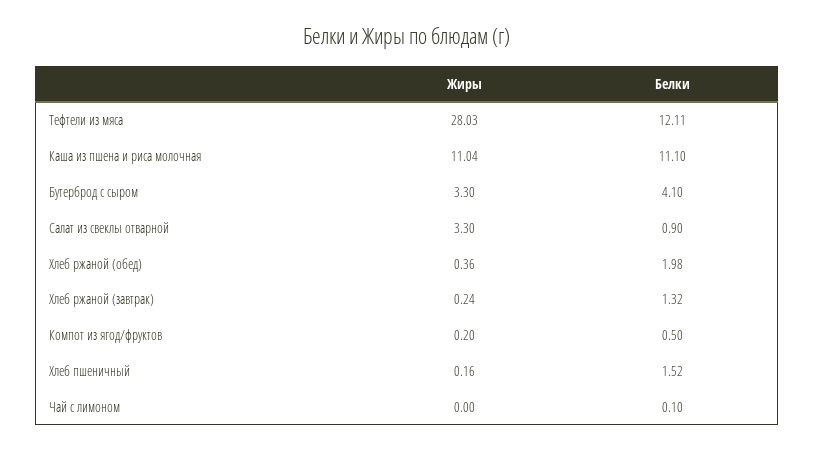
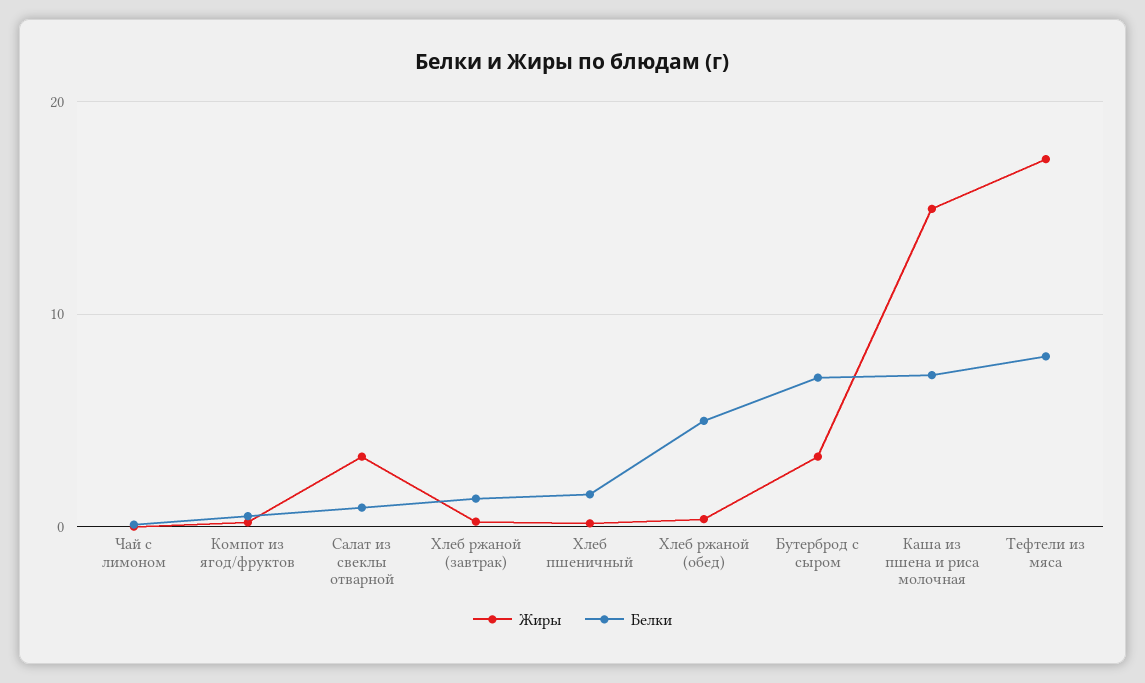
  {
    "Жиры": {
-     "Тефтели из мяса": 28.03,
+     "Тефтели из мяса": 17,
-     "Каша из пшена и риса молочная": 11.04,
+     "Каша из пшена и риса молочная": 15,
      "Бутерброд с сыром": 3.3,
      "Салат из свеклы отварной": 3.3,
      "Хлеб ржаной (обед)": 0.36,
      "Хлеб ржаной (завтрак)": 0.24,
      "Компот из ягод/фруктов": 0.2,
      "Хлеб пшеничный": 0.16,
      "Чай с лимоном": 0
    },
    "Белки": {
-     "Тефтели из мяса": 12.11,
+     "Тефтели из мяса": 8,
-     "Каша из пшена и риса молочная": 11.1,
+     "Каша из пшена и риса молочная": 7,
-     "Бутерброд с сыром": 4.1,
+     "Бутерброд с сыром": 7,
      "Салат из свеклы отварной": 0.9,
-     "Хлеб ржаной (обед)": 1.98,
+     "Хлеб ржаной (обед)": 5,
      "Хлеб ржаной (завтрак)": 1.32,
      "Компот из ягод/фруктов": 0.5,
      "Хлеб пшеничный": 1.52,
      "Чай с лимоном": 0.1
    }
  }

